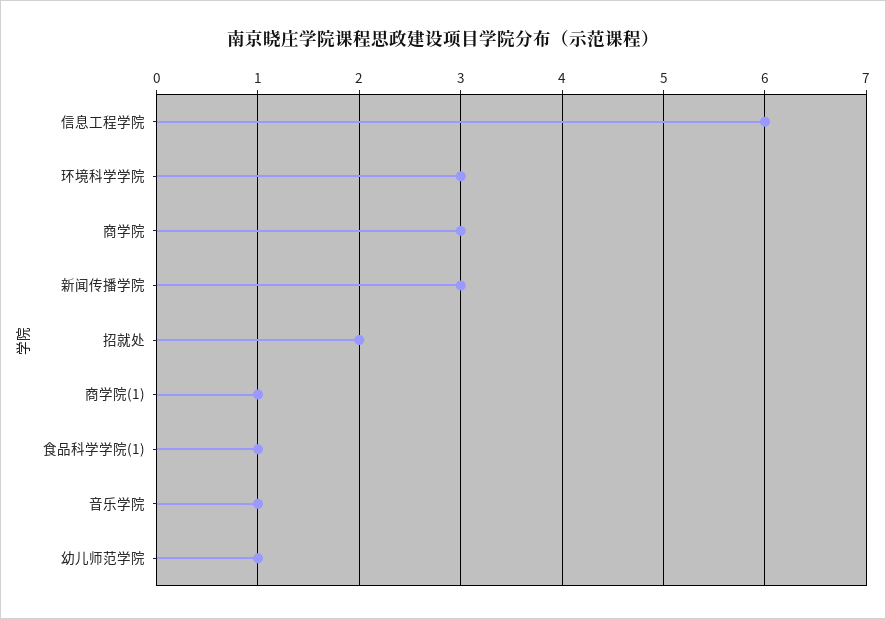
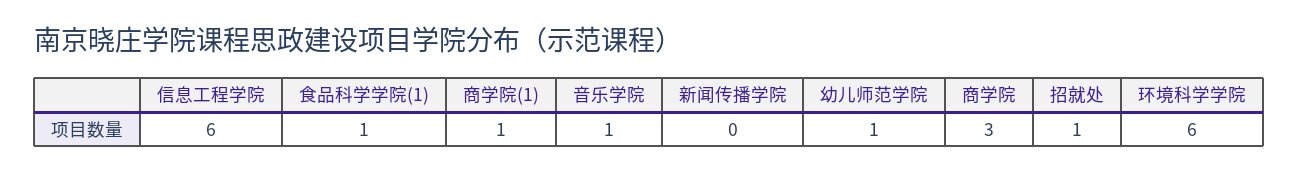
  {
    "信息工程学院": 6,
-   "环境科学学院": 3,
+   "环境科学学院": 6,
    "商学院": 3,
-   "新闻传播学院": 3,
+   "新闻传播学院": 0,
-   "招就处": 2,
+   "招就处": 1,
    "商学院(1)": 1,
    "食品科学学院(1)": 1,
    "音乐学院": 1,
    "幼儿师范学院": 1
  }

